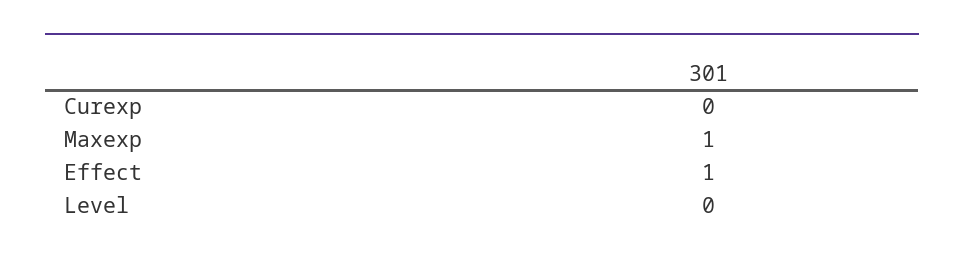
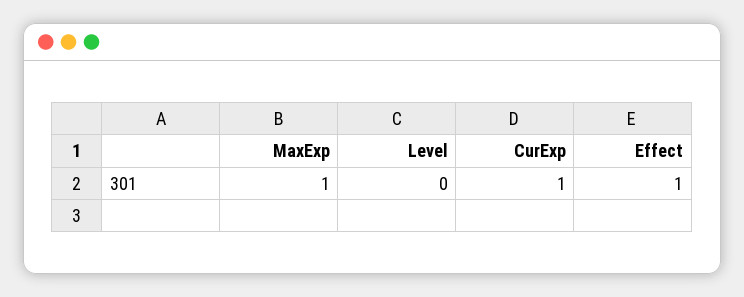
  {
-   "Curexp": 0,
+   "Curexp": 1,
    "Maxexp": 1,
    "Effect": 1,
    "Level": 0
  }

